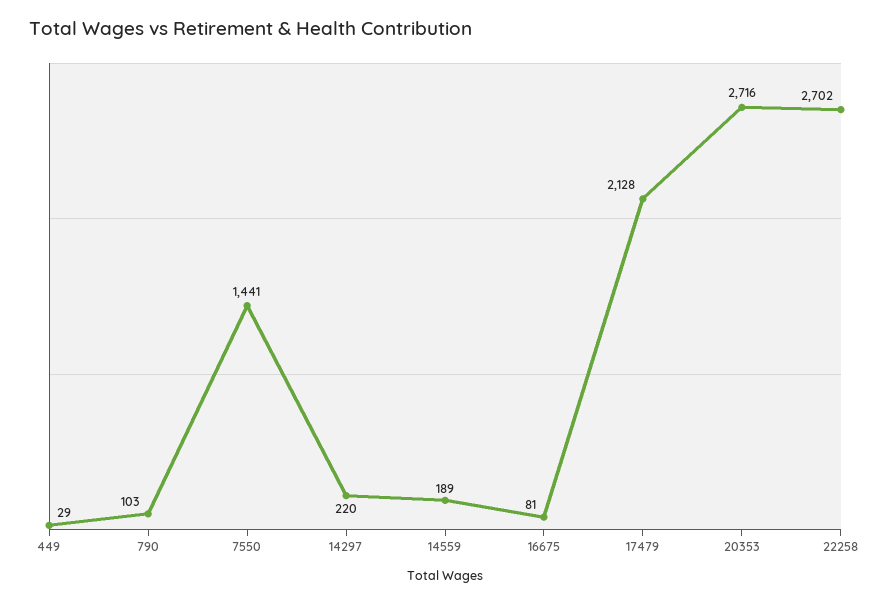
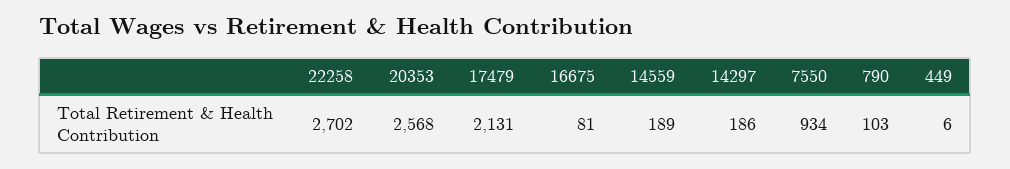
  {
-   "449": 29,
+   "449": 6,
    "790": 103,
-   "7550": 1441,
+   "7550": 934,
-   "14297": 220,
+   "14297": 186,
    "14559": 189,
    "16675": 81,
-   "17479": 2128,
+   "17479": 2131,
-   "20353": 2716,
+   "20353": 2568,
    "22258": 2702
  }

